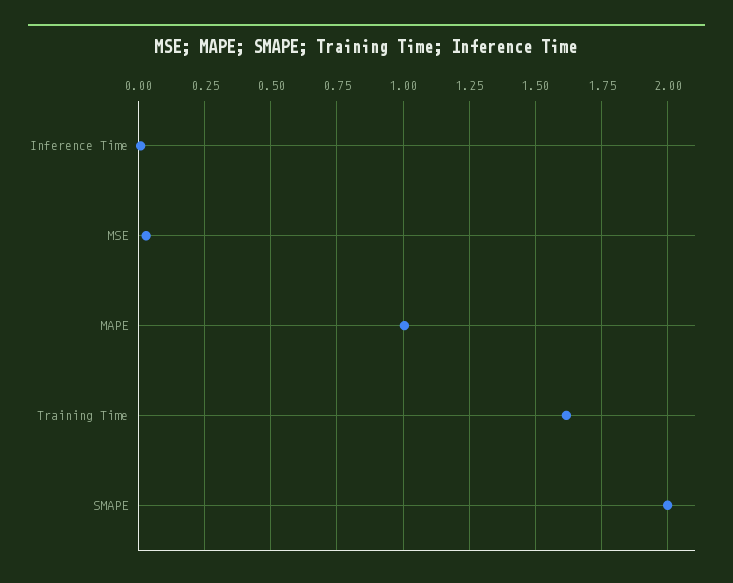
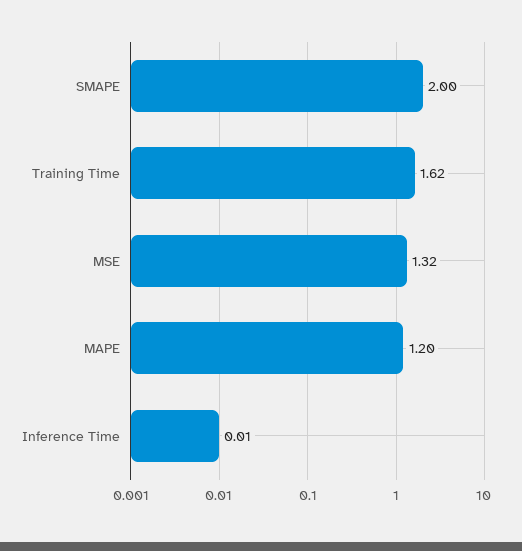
  {
    "Inference Time": 0.01,
-   "MSE": 0.025,
+   "MSE": 1.32,
-   "MAPE": 1,
+   "MAPE": 1.2,
    "Training Time": 1.62,
    "SMAPE": 2
  }

